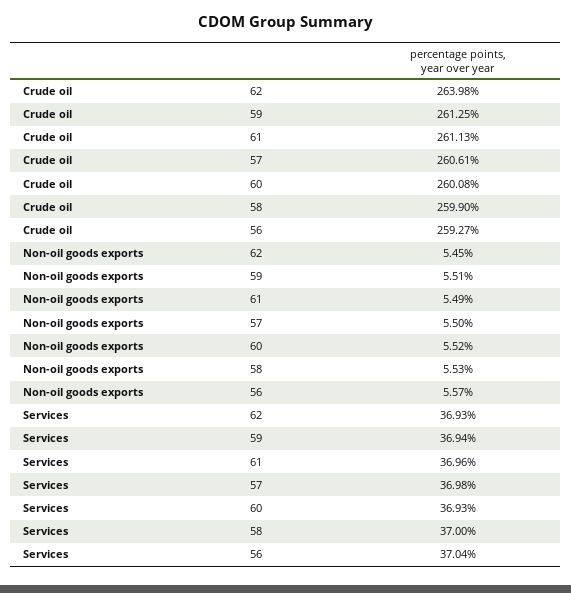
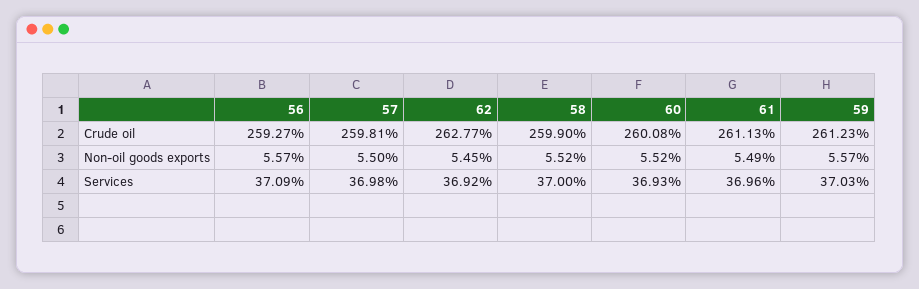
  {
    "Crude oil": {
-     "62": 263.98,
+     "62": 262.77,
-     "59": 261.25,
+     "59": 261.23,
      "61": 261.13,
-     "57": 260.61,
+     "57": 259.81,
      "60": 260.08,
      "58": 259.9,
      "56": 259.27
    },
    "Non-oil goods exports": {
      "62": 5.45,
-     "59": 5.51,
+     "59": 5.57,
      "61": 5.49,
      "57": 5.5,
      "60": 5.52,
-     "58": 5.53,
+     "58": 5.52,
      "56": 5.57
    },
    "Services": {
-     "62": 36.93,
+     "62": 36.92,
-     "59": 36.94,
+     "59": 37.03,
      "61": 36.96,
      "57": 36.98,
      "60": 36.93,
      "58": 37,
-     "56": 37.04
+     "56": 37.09
    }
  }

